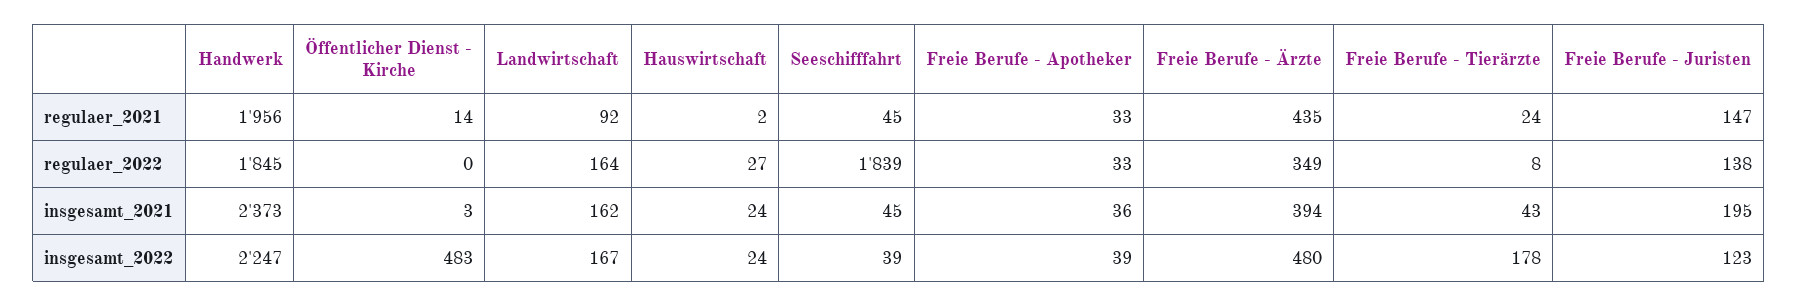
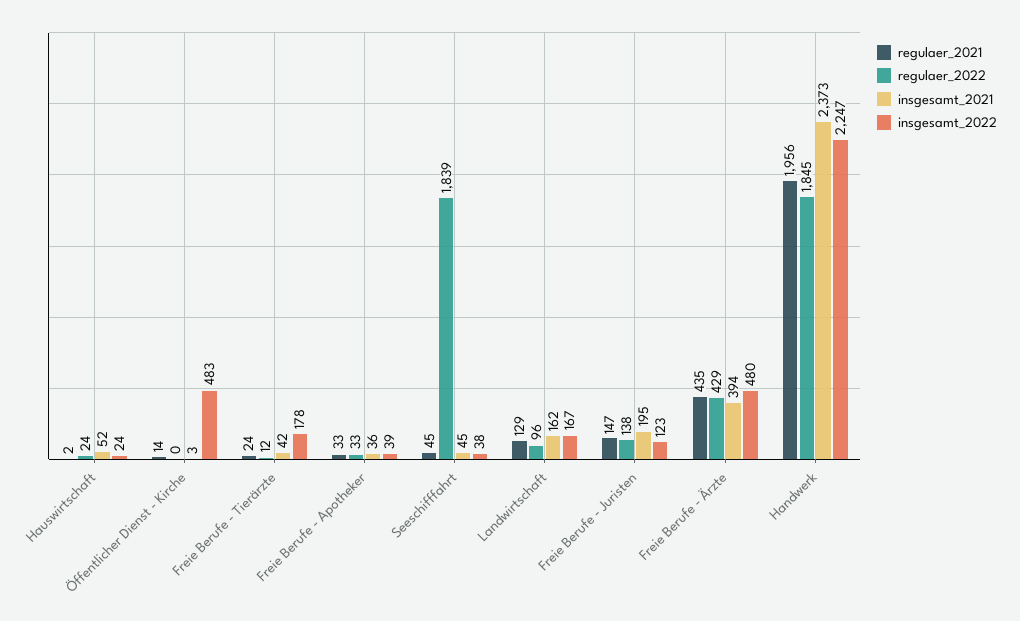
  {
    "regulaer_2021": {
      "Handwerk": 1956,
      "Öffentlicher Dienst - Kirche": 14,
-     "Landwirtschaft": 92,
+     "Landwirtschaft": 129,
      "Hauswirtschaft": 2,
      "Seeschifffahrt": 45,
      "Freie Berufe - Apotheker": 33,
      "Freie Berufe - Ärzte": 435,
      "Freie Berufe - Tierärzte": 24,
      "Freie Berufe - Juristen": 147
    },
    "regulaer_2022": {
      "Handwerk": 1845,
      "Öffentlicher Dienst - Kirche": 0,
-     "Landwirtschaft": 164,
+     "Landwirtschaft": 96,
-     "Hauswirtschaft": 27,
+     "Hauswirtschaft": 24,
      "Seeschifffahrt": 1839,
      "Freie Berufe - Apotheker": 33,
-     "Freie Berufe - Ärzte": 349,
+     "Freie Berufe - Ärzte": 429,
-     "Freie Berufe - Tierärzte": 8,
+     "Freie Berufe - Tierärzte": 12,
      "Freie Berufe - Juristen": 138
    },
    "insgesamt_2021": {
      "Handwerk": 2373,
      "Öffentlicher Dienst - Kirche": 3,
      "Landwirtschaft": 162,
-     "Hauswirtschaft": 24,
+     "Hauswirtschaft": 52,
      "Seeschifffahrt": 45,
      "Freie Berufe - Apotheker": 36,
      "Freie Berufe - Ärzte": 394,
-     "Freie Berufe - Tierärzte": 43,
+     "Freie Berufe - Tierärzte": 42,
      "Freie Berufe - Juristen": 195
    },
    "insgesamt_2022": {
      "Handwerk": 2247,
      "Öffentlicher Dienst - Kirche": 483,
      "Landwirtschaft": 167,
      "Hauswirtschaft": 24,
-     "Seeschifffahrt": 39,
+     "Seeschifffahrt": 38,
      "Freie Berufe - Apotheker": 39,
      "Freie Berufe - Ärzte": 480,
      "Freie Berufe - Tierärzte": 178,
      "Freie Berufe - Juristen": 123
    }
  }

